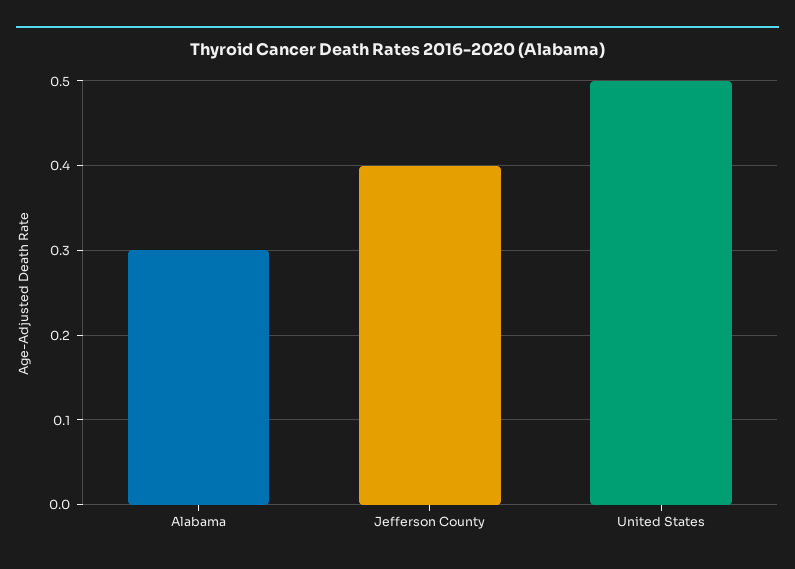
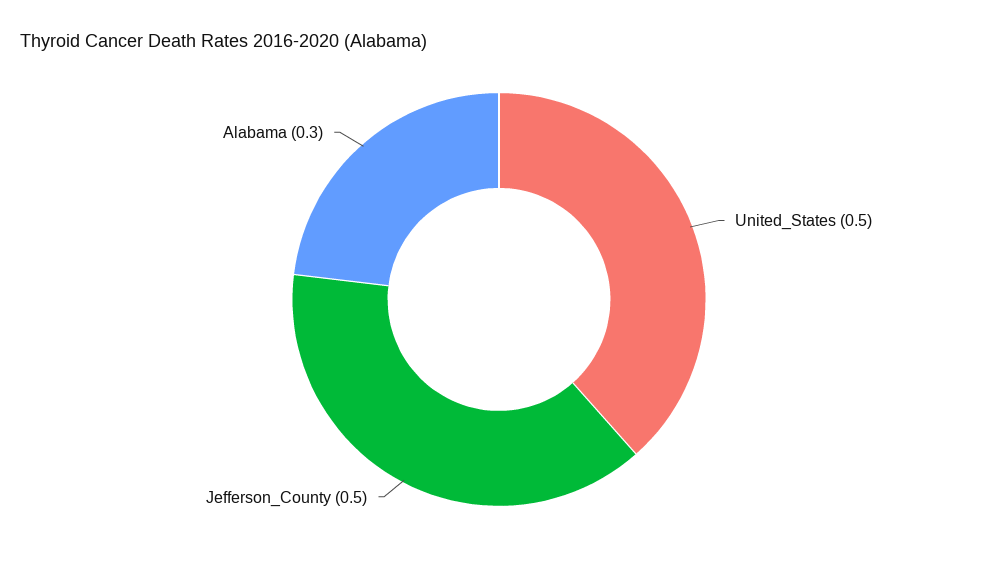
  {
    "Alabama": 0.3,
-   "Jefferson County": 0.4,
+   "Jefferson County": 0.5,
    "United States": 0.5
  }

